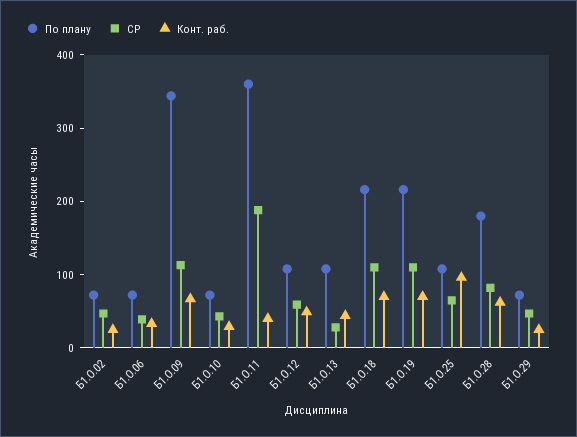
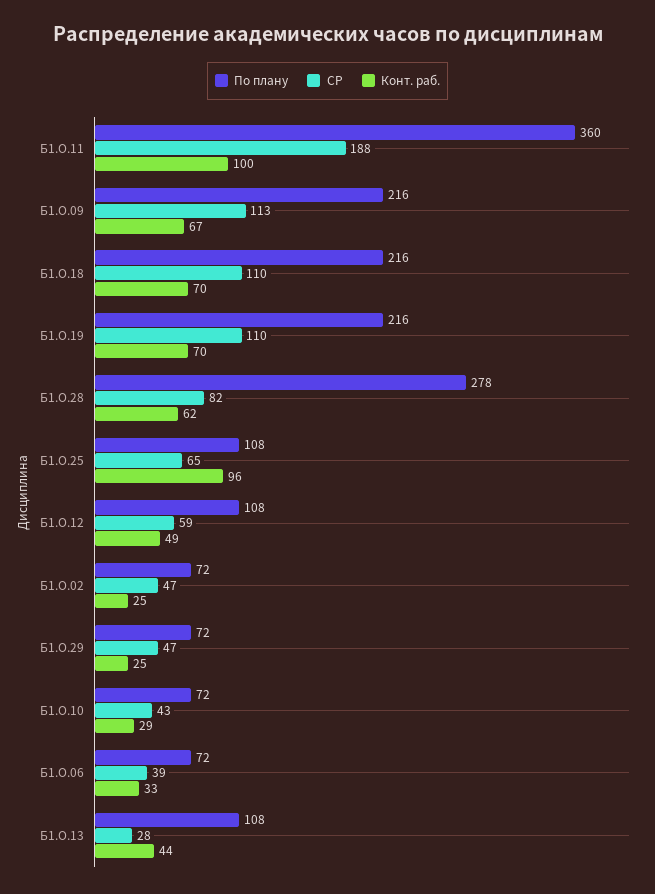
  {
    "По плану": {
      "Б1.О.02": 72,
      "Б1.О.06": 72,
-     "Б1.О.09": 340,
+     "Б1.О.09": 216,
      "Б1.О.10": 72,
      "Б1.О.11": 360,
      "Б1.О.12": 108,
      "Б1.О.13": 108,
      "Б1.О.18": 216,
      "Б1.О.19": 216,
      "Б1.О.25": 108,
-     "Б1.О.28": 180,
+     "Б1.О.28": 278,
      "Б1.О.29": 72
    },
    "СР": {
      "Б1.О.02": 47,
      "Б1.О.06": 39,
      "Б1.О.09": 113,
      "Б1.О.10": 43,
      "Б1.О.11": 188,
      "Б1.О.12": 59,
      "Б1.О.13": 28,
      "Б1.О.18": 110,
      "Б1.О.19": 110,
      "Б1.О.25": 65,
      "Б1.О.28": 82,
      "Б1.О.29": 47
    },
    "Конт. раб.": {
      "Б1.О.02": 25,
      "Б1.О.06": 33,
      "Б1.О.09": 67,
      "Б1.О.10": 29,
-     "Б1.О.11": 40,
+     "Б1.О.11": 100,
      "Б1.О.12": 49,
      "Б1.О.13": 44,
      "Б1.О.18": 70,
      "Б1.О.19": 70,
      "Б1.О.25": 96,
      "Б1.О.28": 62,
      "Б1.О.29": 25
    }
  }

